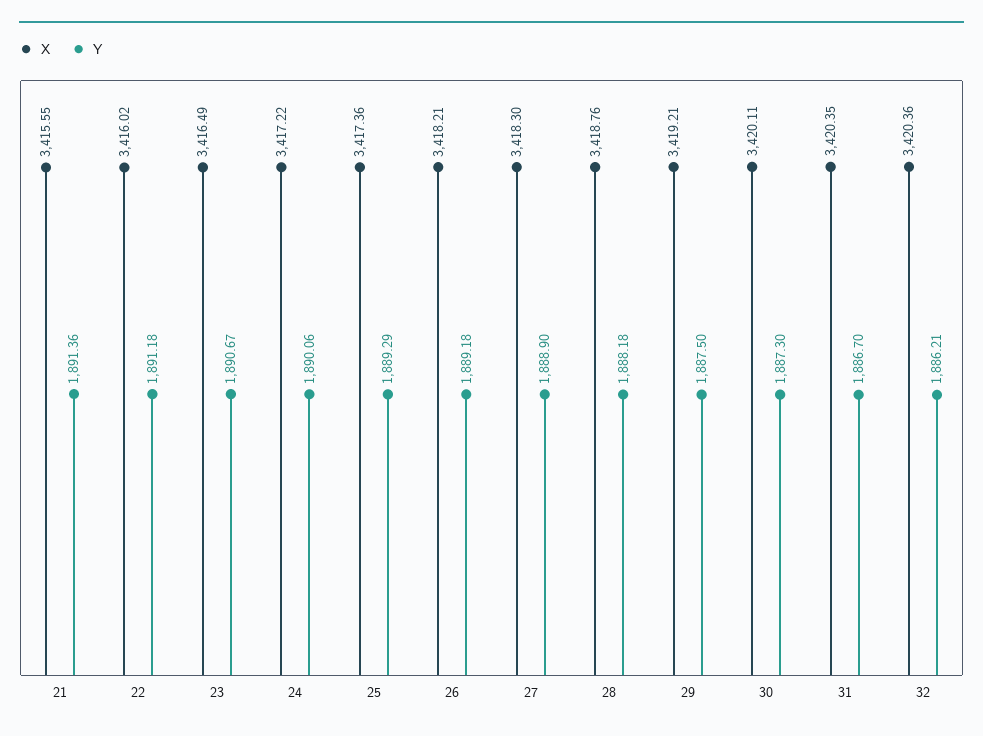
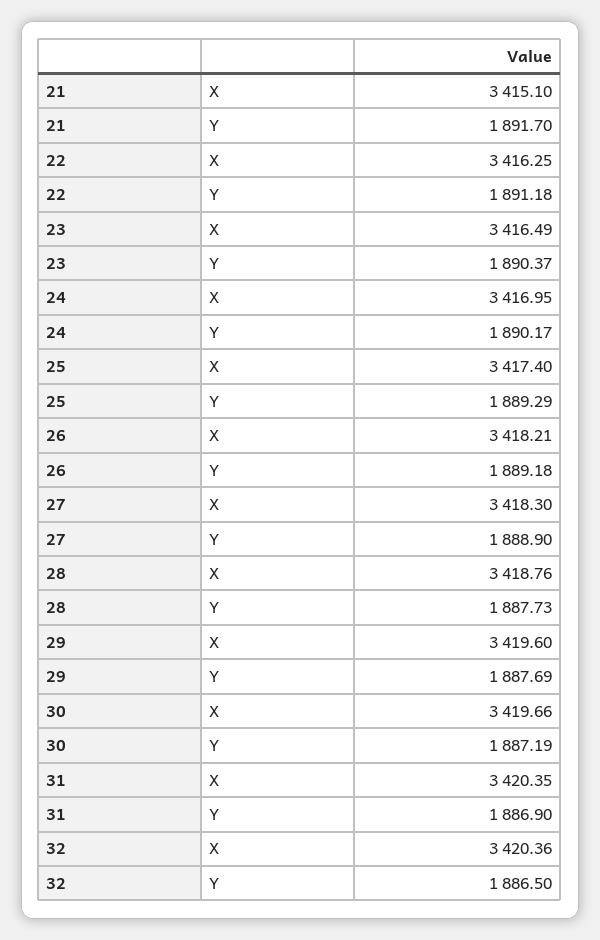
  {
    "X": {
-     "21": 3415.55,
+     "21": 3415.1,
-     "22": 3416.02,
+     "22": 3416.25,
      "23": 3416.49,
-     "24": 3417.22,
+     "24": 3416.95,
-     "25": 3417.36,
+     "25": 3417.4,
      "26": 3418.21,
      "27": 3418.3,
      "28": 3418.76,
-     "29": 3419.21,
+     "29": 3419.6,
-     "30": 3420.11,
+     "30": 3419.66,
      "31": 3420.35,
      "32": 3420.36
    },
    "Y": {
-     "21": 1891.36,
+     "21": 1891.7,
      "22": 1891.18,
-     "23": 1890.67,
+     "23": 1890.37,
-     "24": 1890.06,
+     "24": 1890.17,
      "25": 1889.29,
      "26": 1889.18,
      "27": 1888.9,
-     "28": 1888.18,
+     "28": 1887.73,
-     "29": 1887.5,
+     "29": 1887.69,
-     "30": 1887.3,
+     "30": 1887.19,
-     "31": 1886.7,
+     "31": 1886.9,
-     "32": 1886.21
+     "32": 1886.5
    }
  }

